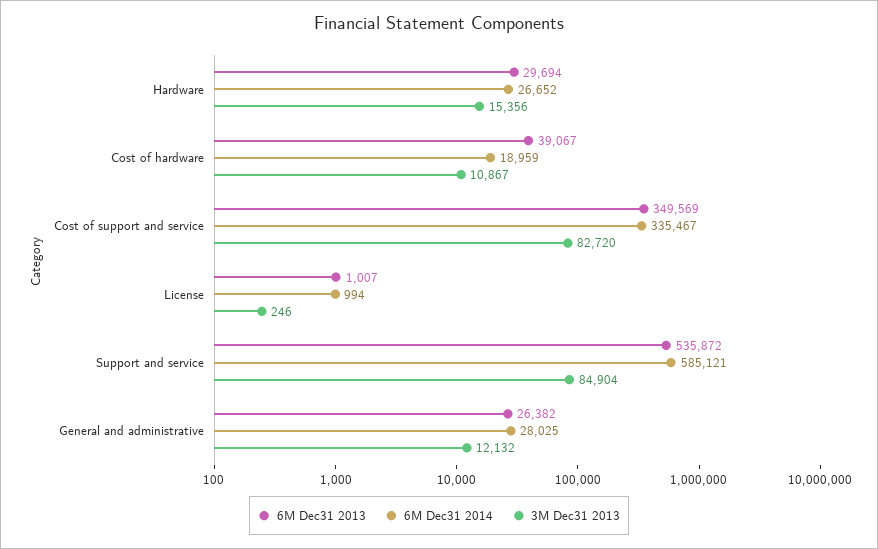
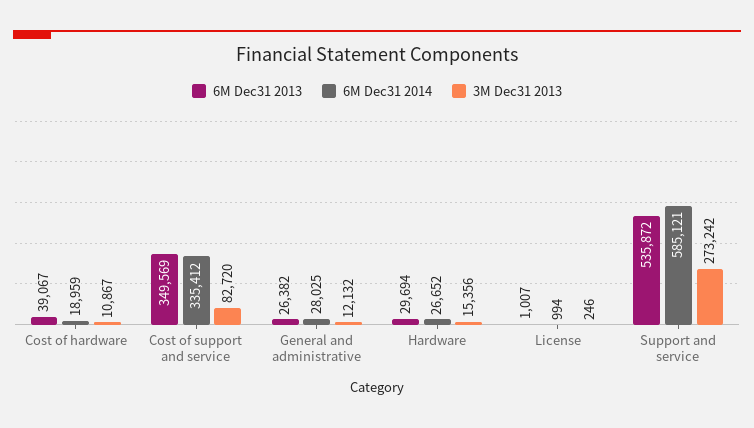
  {
    "6M Dec31 2013": {
      "Hardware": 29694,
      "Cost of hardware": 39067,
      "Cost of support and service": 349569,
      "License": 1007,
      "Support and service": 535872,
      "General and administrative": 26382
    },
    "6M Dec31 2014": {
      "Hardware": 26652,
      "Cost of hardware": 18959,
-     "Cost of support and service": 335467,
+     "Cost of support and service": 335412,
      "License": 994,
      "Support and service": 585121,
      "General and administrative": 28025
    },
    "3M Dec31 2013": {
      "Hardware": 15356,
      "Cost of hardware": 10867,
      "Cost of support and service": 82720,
      "License": 246,
-     "Support and service": 84904,
+     "Support and service": 273242,
      "General and administrative": 12132
    }
  }

